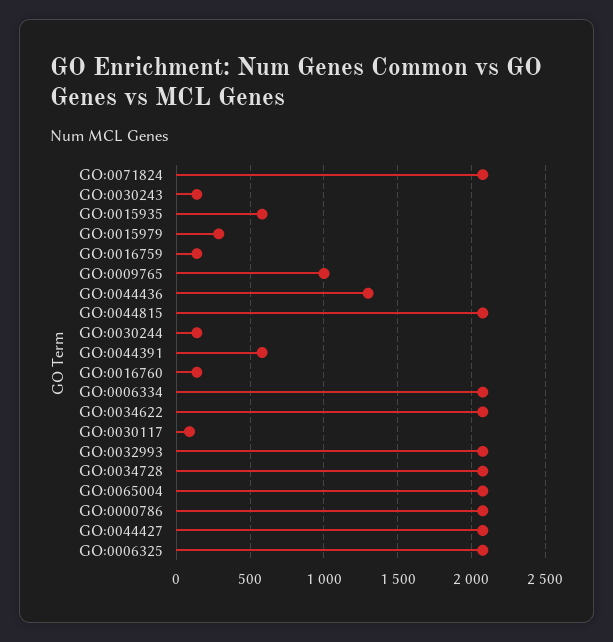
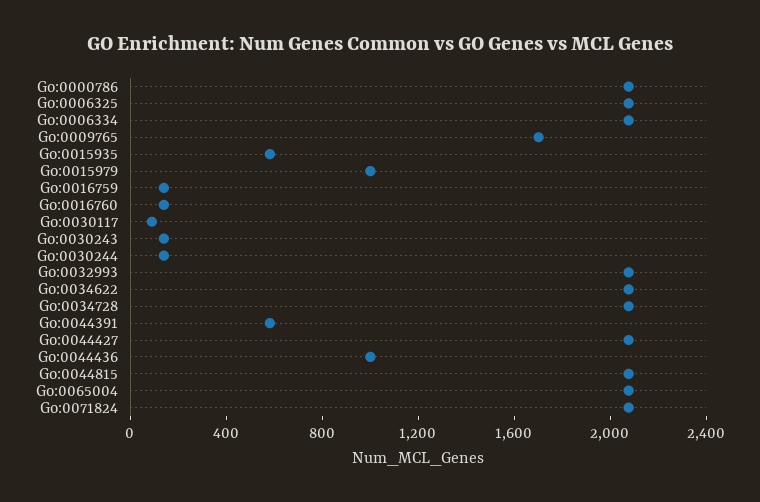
  {
    "GO:0071824": 2100,
    "GO:0030243": 150,
    "GO:0015935": 600,
-   "GO:0015979": 300,
+   "GO:0015979": 1000,
    "GO:0016759": 150,
-   "GO:0009765": 1000,
+   "GO:0009765": 1700,
-   "GO:0044436": 1300,
+   "GO:0044436": 1000,
    "GO:0044815": 2100,
    "GO:0030244": 150,
    "GO:0044391": 600,
    "GO:0016760": 150,
    "GO:0006334": 2100,
    "GO:0034622": 2100,
    "GO:0030117": 100,
    "GO:0032993": 2100,
    "GO:0034728": 2100,
    "GO:0065004": 2100,
    "GO:0000786": 2100,
    "GO:0044427": 2100,
    "GO:0006325": 2100
  }

